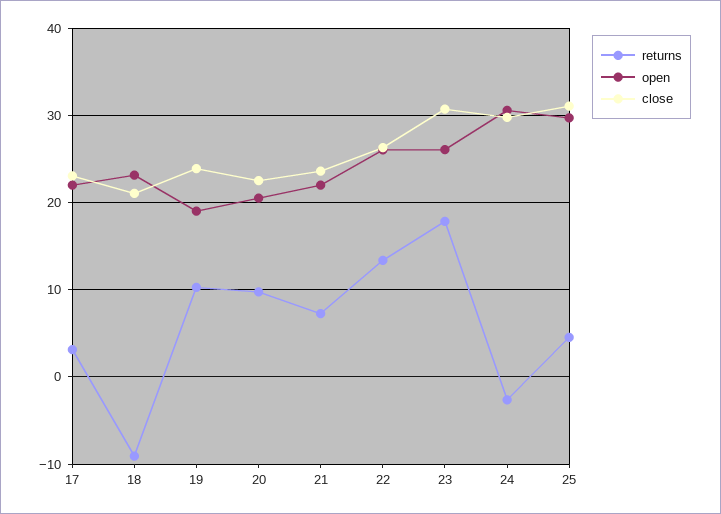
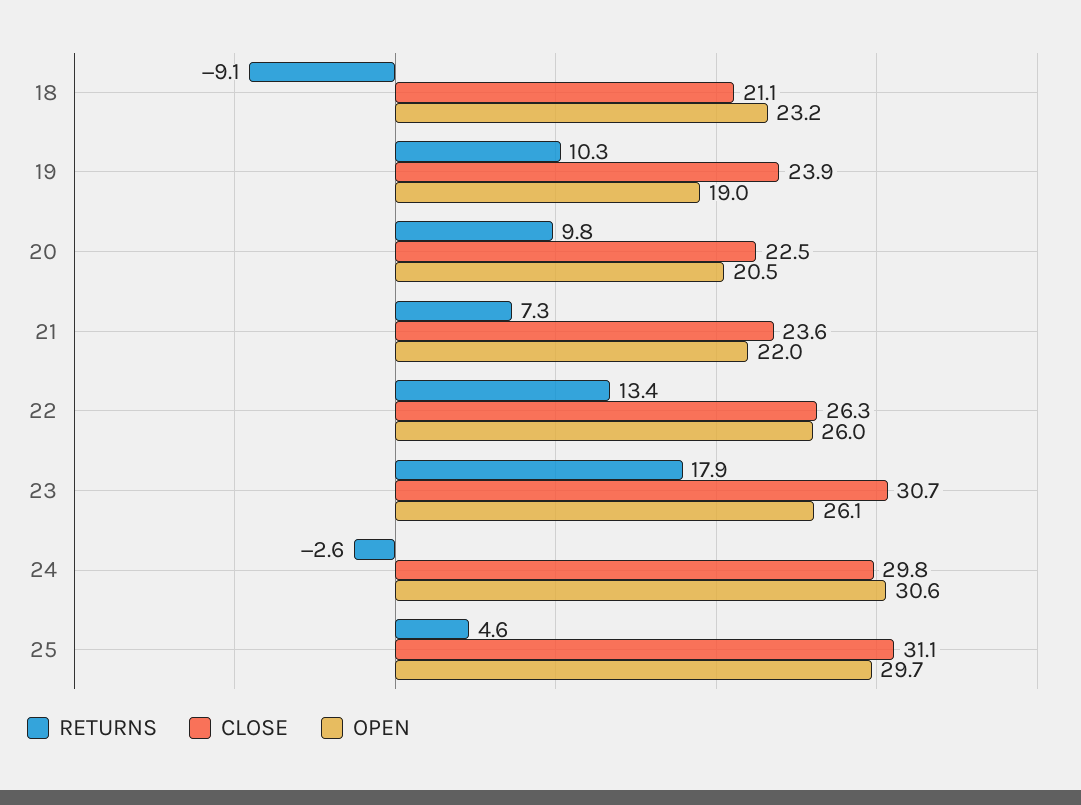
  {
    "returns": {
-     "17": 3,
      "18": -9.1,
      "19": 10.3,
      "20": 9.8,
      "21": 7.3,
      "22": 13.4,
      "23": 17.9,
      "24": -2.6,
      "25": 4.6
    },
    "open": {
-     "17": 22,
      "18": 23.2,
      "19": 19,
      "20": 20.5,
      "21": 22,
      "22": 26,
      "23": 26.1,
      "24": 30.6,
      "25": 29.7
    },
    "close": {
-     "17": 23,
      "18": 21.1,
      "19": 23.9,
      "20": 22.5,
      "21": 23.6,
      "22": 26.3,
      "23": 30.7,
      "24": 29.8,
      "25": 31.1
    }
  }

